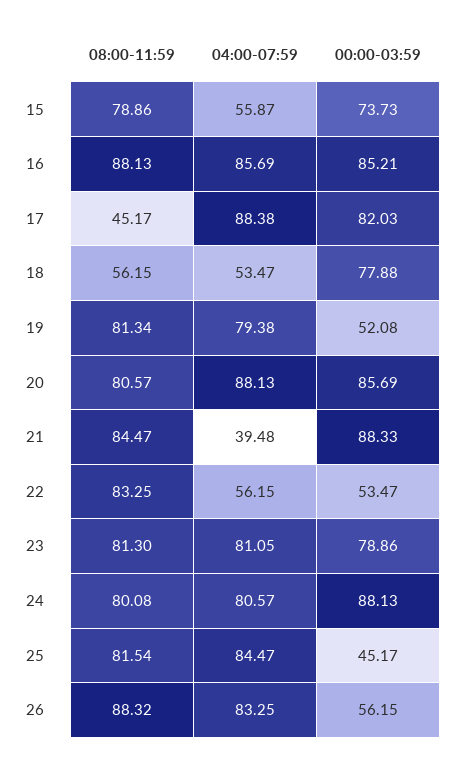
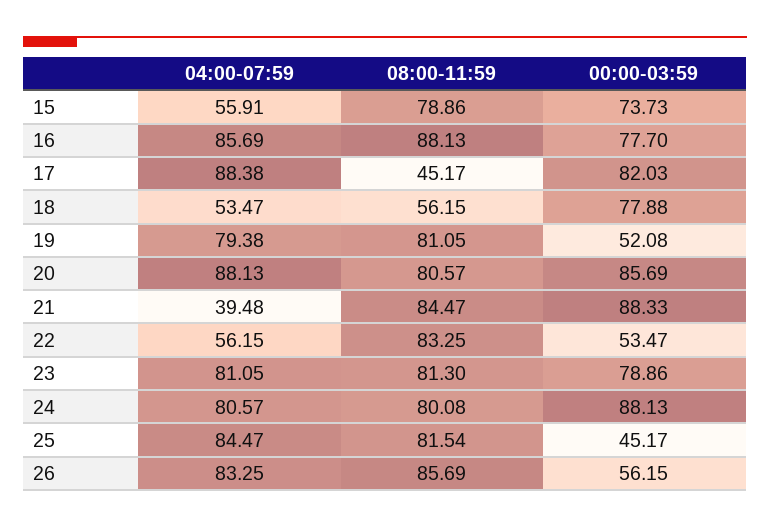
  {
    "08:00-11:59": {
      "15": 78.86,
      "16": 88.13,
      "17": 45.17,
      "18": 56.15,
-     "19": 81.34,
+     "19": 81.05,
      "20": 80.57,
      "21": 84.47,
      "22": 83.25,
      "23": 81.3,
      "24": 80.08,
      "25": 81.54,
-     "26": 88.32
+     "26": 85.69
    },
    "04:00-07:59": {
-     "15": 55.87,
+     "15": 55.91,
      "16": 85.69,
      "17": 88.38,
      "18": 53.47,
      "19": 79.38,
      "20": 88.13,
      "21": 39.48,
      "22": 56.15,
      "23": 81.05,
      "24": 80.57,
      "25": 84.47,
      "26": 83.25
    },
    "00:00-03:59": {
      "15": 73.73,
-     "16": 85.21,
+     "16": 77.7,
      "17": 82.03,
      "18": 77.88,
      "19": 52.08,
      "20": 85.69,
      "21": 88.33,
      "22": 53.47,
      "23": 78.86,
      "24": 88.13,
      "25": 45.17,
      "26": 56.15
    }
  }

